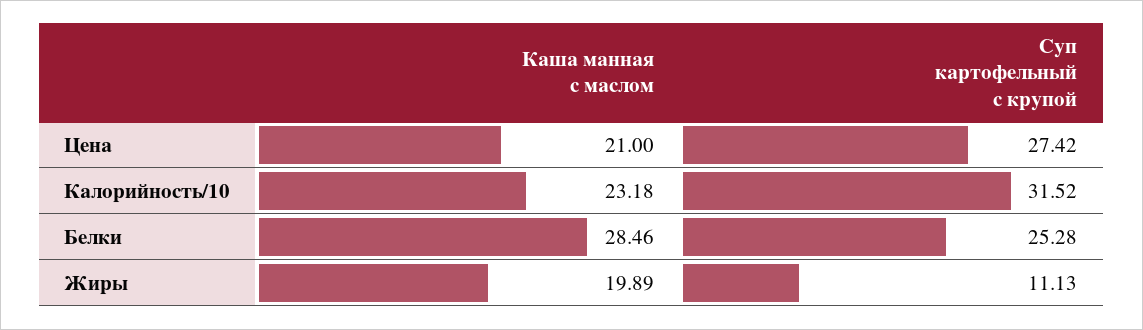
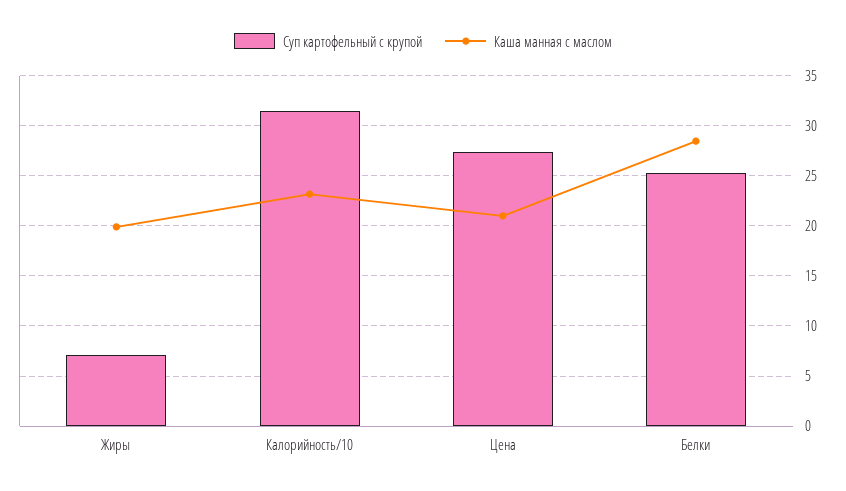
  {
    "Каша манная с маслом": {
      "Цена": 21,
      "Калорийность/10": 23.18,
      "Белки": 28.46,
      "Жиры": 19.89
    },
    "Суп картофельный с крупой": {
      "Цена": 27.42,
      "Калорийность/10": 31.52,
      "Белки": 25.28,
-     "Жиры": 11.13
+     "Жиры": 7
    }
  }

